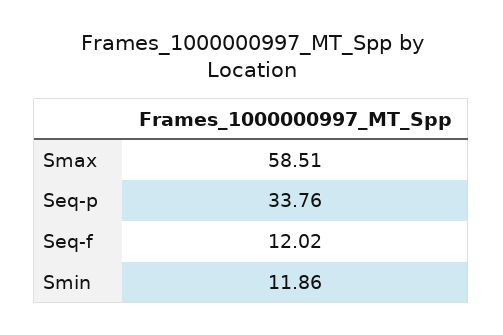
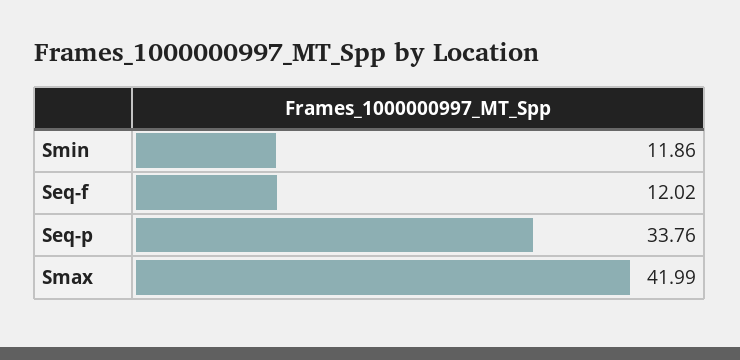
  {
-   "Smax": 58.51,
+   "Smax": 41.99,
    "Seq-p": 33.76,
    "Seq-f": 12.02,
    "Smin": 11.86
  }

